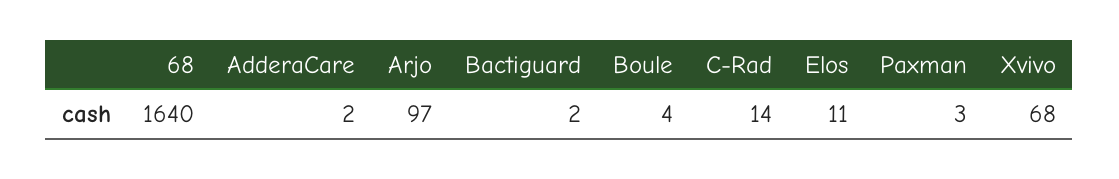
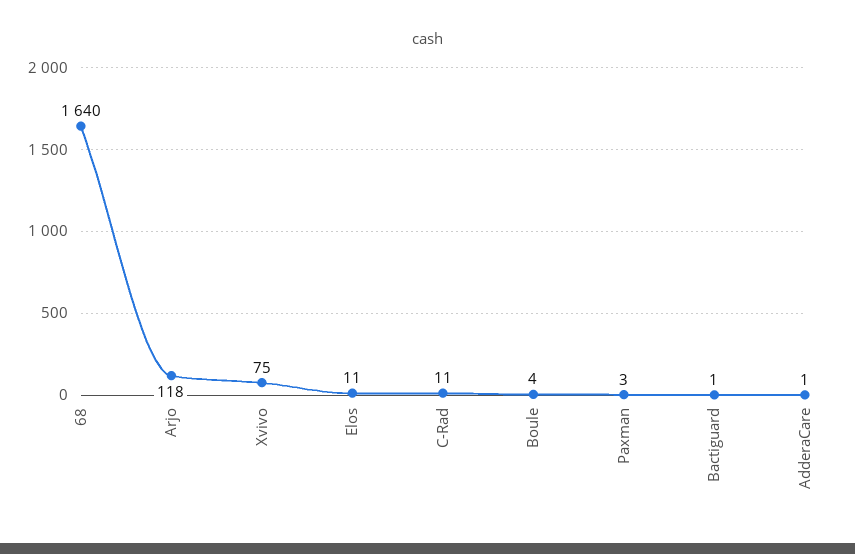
  {
    "68": 1640,
-   "AdderaCare": 2,
+   "AdderaCare": 1,
-   "Arjo": 97,
+   "Arjo": 118,
-   "Bactiguard": 2,
+   "Bactiguard": 1,
    "Boule": 4,
-   "C-Rad": 14,
+   "C-Rad": 11,
    "Elos": 11,
    "Paxman": 3,
-   "Xvivo": 68
+   "Xvivo": 75
  }

